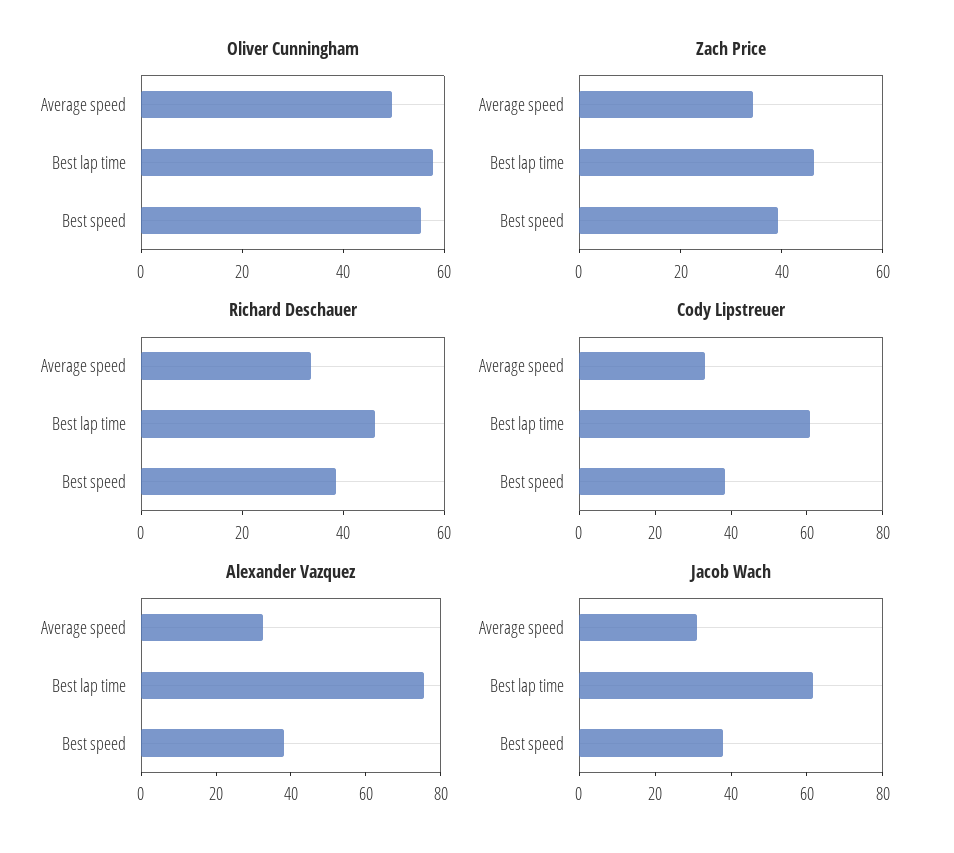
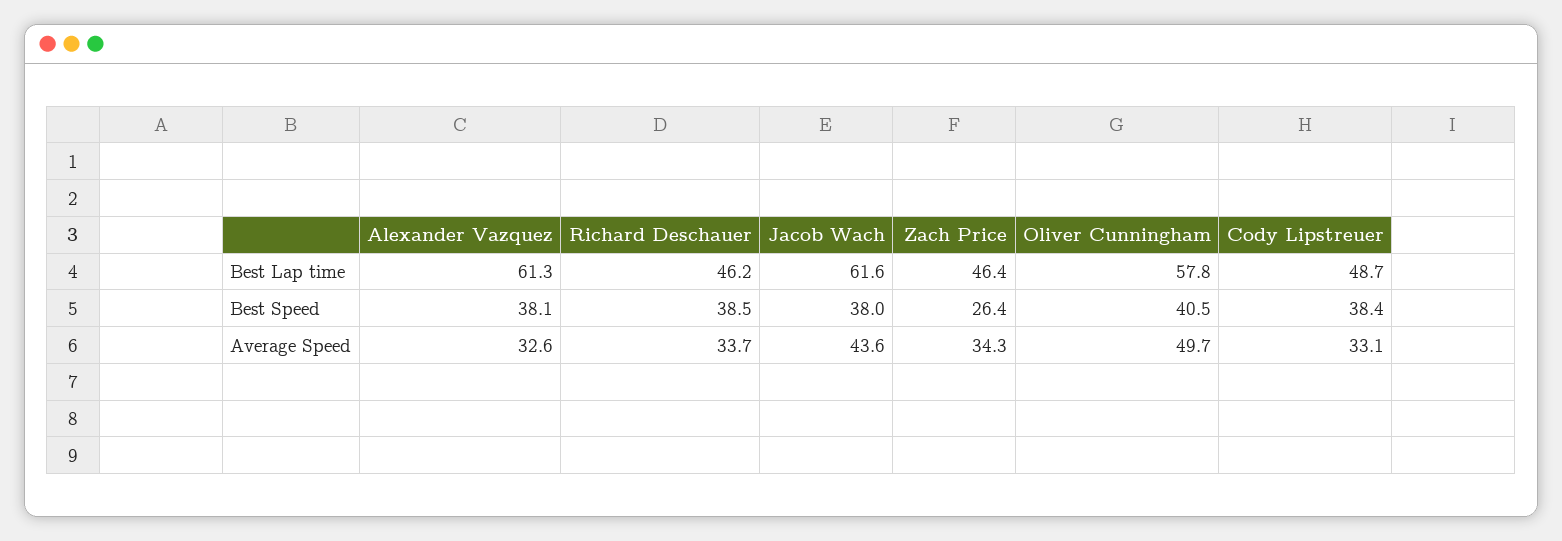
  {
    "Oliver Cunningham": {
      "Average speed": 49.7,
      "Best lap time": 57.8,
-     "Best speed": 55
+     "Best speed": 40.5
    },
    "Zach Price": {
      "Average speed": 34.3,
      "Best lap time": 46.4,
-     "Best speed": 40
+     "Best speed": 26.4
    },
    "Richard Deschauer": {
      "Average speed": 33.7,
      "Best lap time": 46.2,
      "Best speed": 38.5
    },
    "Cody Lipstreuer": {
      "Average speed": 33.1,
-     "Best lap time": 60,
+     "Best lap time": 48.7,
      "Best speed": 38.4
    },
    "Alexander Vazquez": {
      "Average speed": 32.6,
-     "Best lap time": 75,
+     "Best lap time": 61.3,
      "Best speed": 38.1
    },
    "Jacob Wach": {
-     "Average speed": 30,
+     "Average speed": 43.6,
      "Best lap time": 61.6,
      "Best speed": 38
    }
  }

